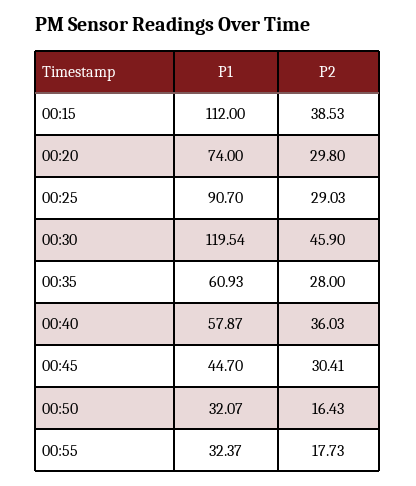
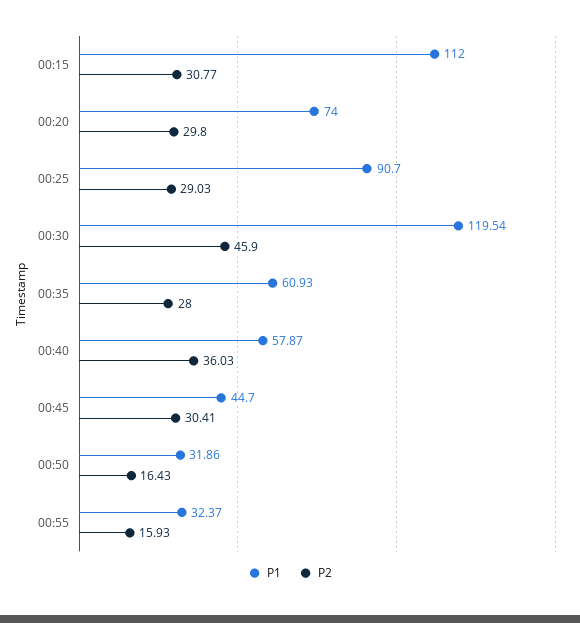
  {
    "P1": {
      "00:15": 112,
      "00:20": 74,
      "00:25": 90.7,
      "00:30": 119.54,
      "00:35": 60.93,
      "00:40": 57.87,
      "00:45": 44.7,
-     "00:50": 32.07,
+     "00:50": 31.86,
      "00:55": 32.37
    },
    "P2": {
-     "00:15": 38.53,
+     "00:15": 30.77,
      "00:20": 29.8,
      "00:25": 29.03,
      "00:30": 45.9,
      "00:35": 28,
      "00:40": 36.03,
      "00:45": 30.41,
      "00:50": 16.43,
-     "00:55": 17.73
+     "00:55": 15.93
    }
  }

